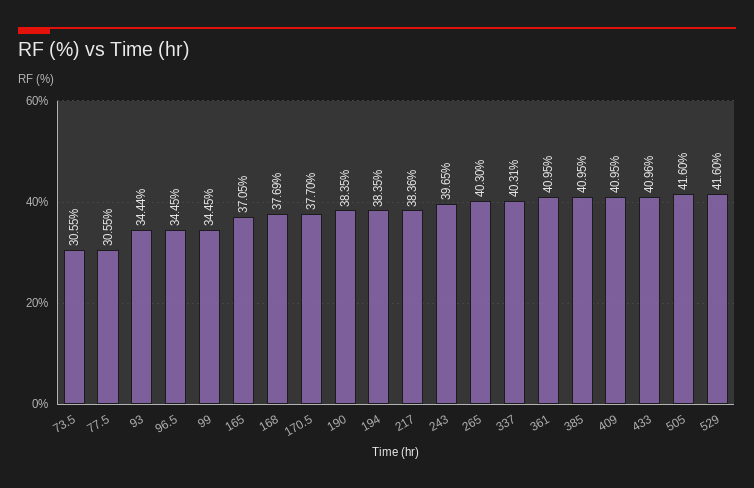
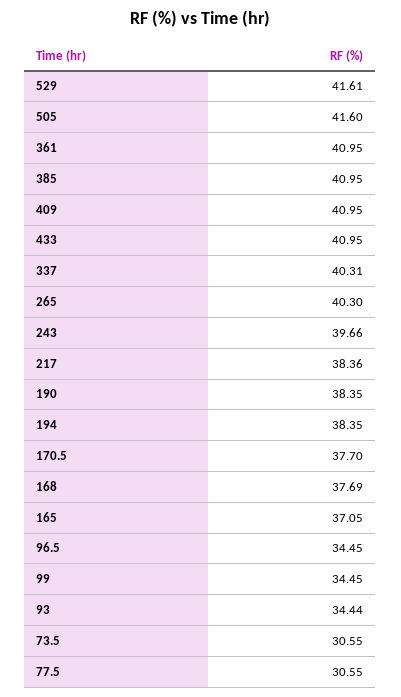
  {
    "73.5": 30.55,
    "77.5": 30.55,
    "93": 34.44,
    "96.5": 34.45,
    "99": 34.45,
    "165": 37.05,
    "168": 37.69,
    "170.5": 37.7,
    "190": 38.35,
    "194": 38.35,
    "217": 38.36,
-   "243": 39.65,
+   "243": 39.66,
    "265": 40.3,
    "337": 40.31,
    "361": 40.95,
    "385": 40.95,
    "409": 40.95,
-   "433": 40.96,
+   "433": 40.95,
    "505": 41.6,
-   "529": 41.6
+   "529": 41.61
  }

